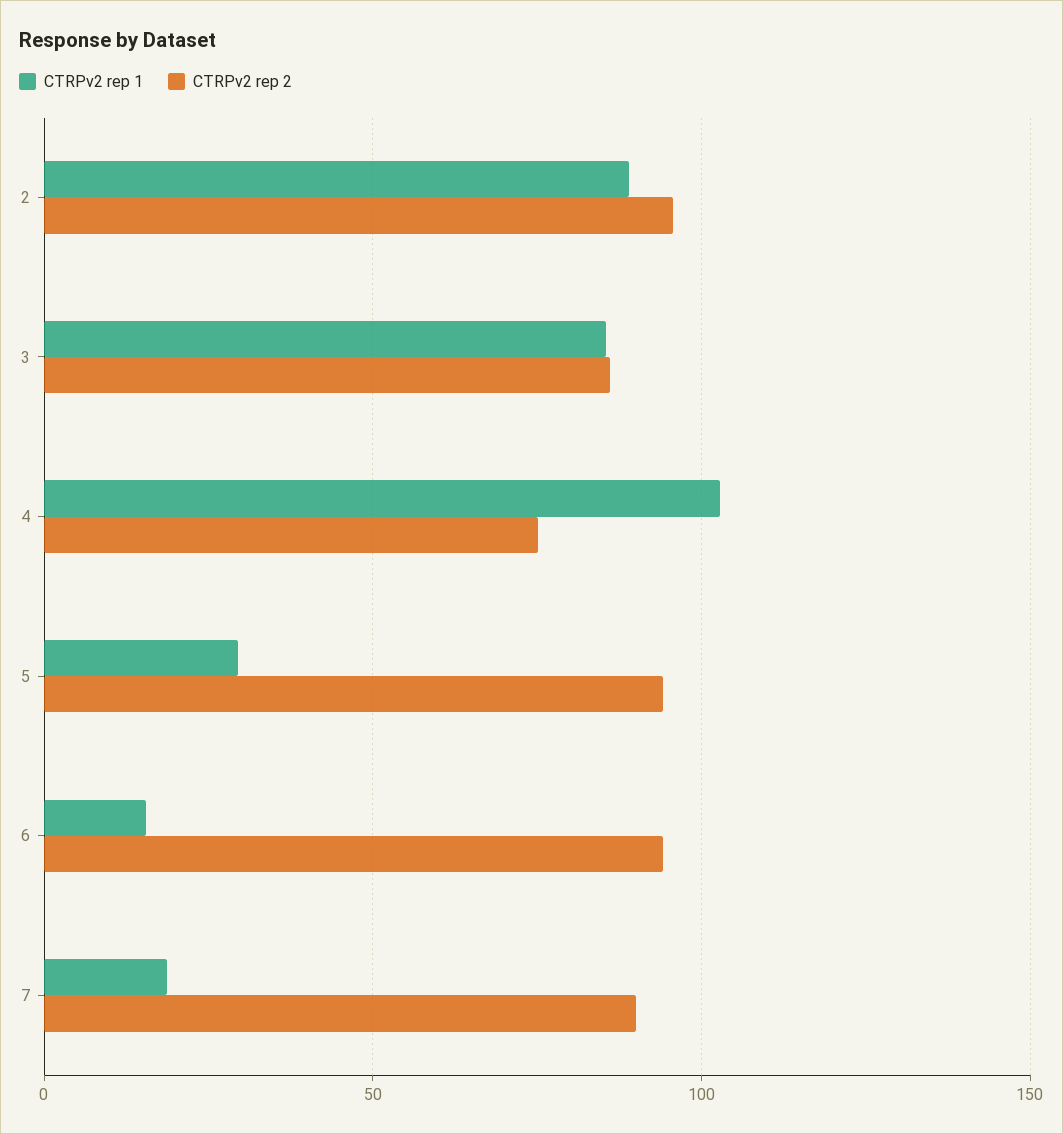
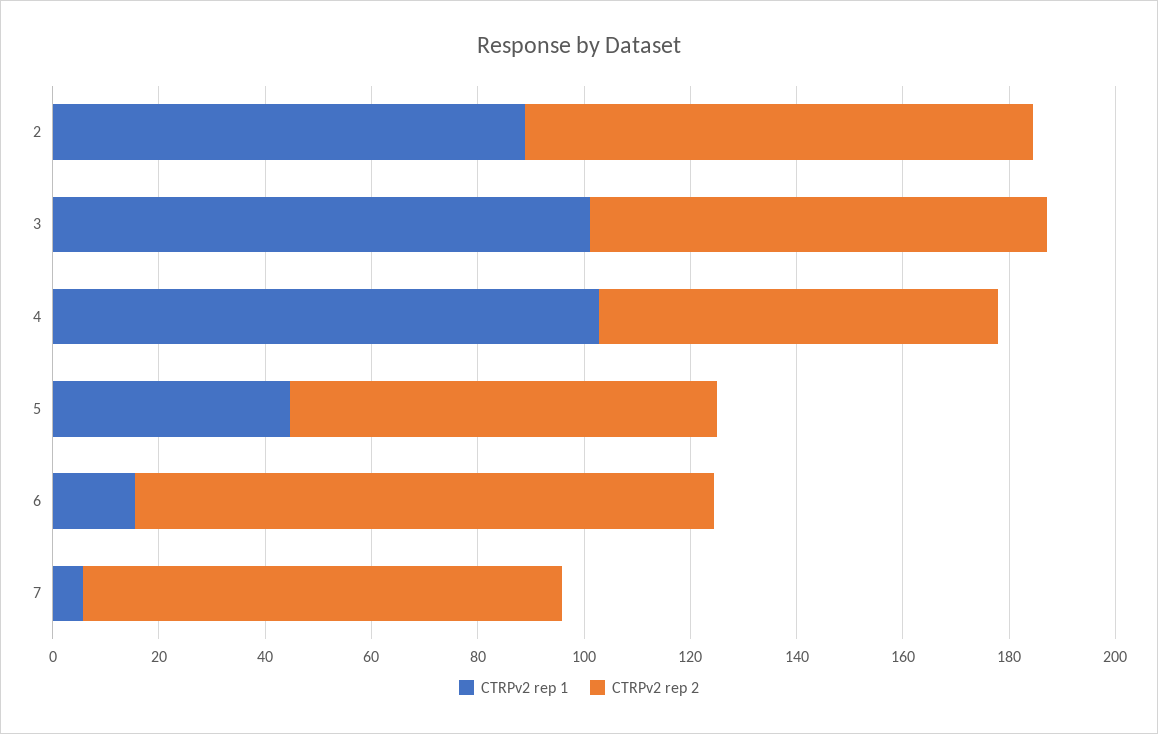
  {
    "CTRPv2 rep 1": {
      "2": 90,
-     "3": 85,
+     "3": 100,
      "4": 105,
-     "5": 30,
+     "5": 45,
      "6": 15,
-     "7": 20
+     "7": 5
    },
    "CTRPv2 rep 2": {
      "2": 95,
      "3": 85,
      "4": 75,
-     "5": 95,
+     "5": 80,
-     "6": 95,
+     "6": 110,
      "7": 90
    }
  }

